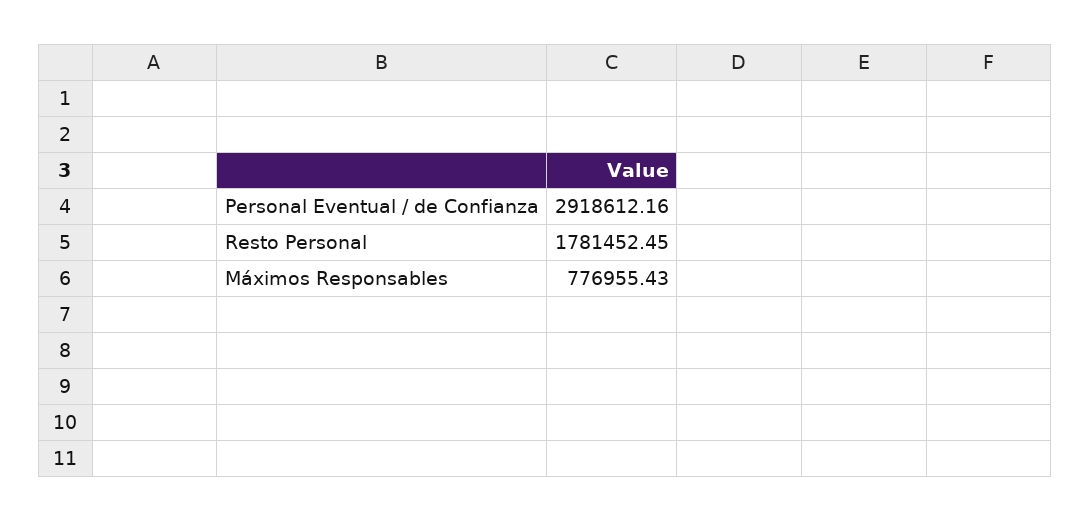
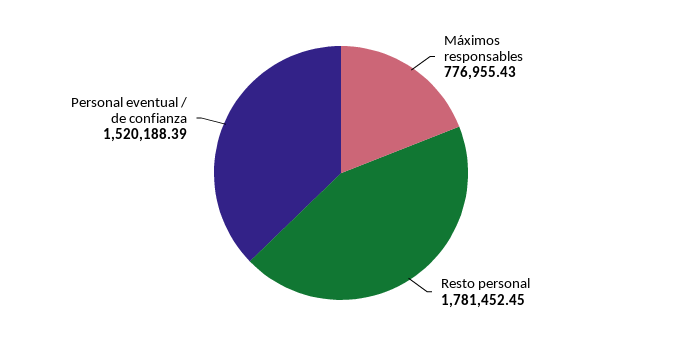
  {
-   "Personal Eventual / de Confianza": 2918612.16,
+   "Personal Eventual / de Confianza": 1520188.39,
    "Resto Personal": 1781452.45,
    "Máximos Responsables": 776955.43
  }

